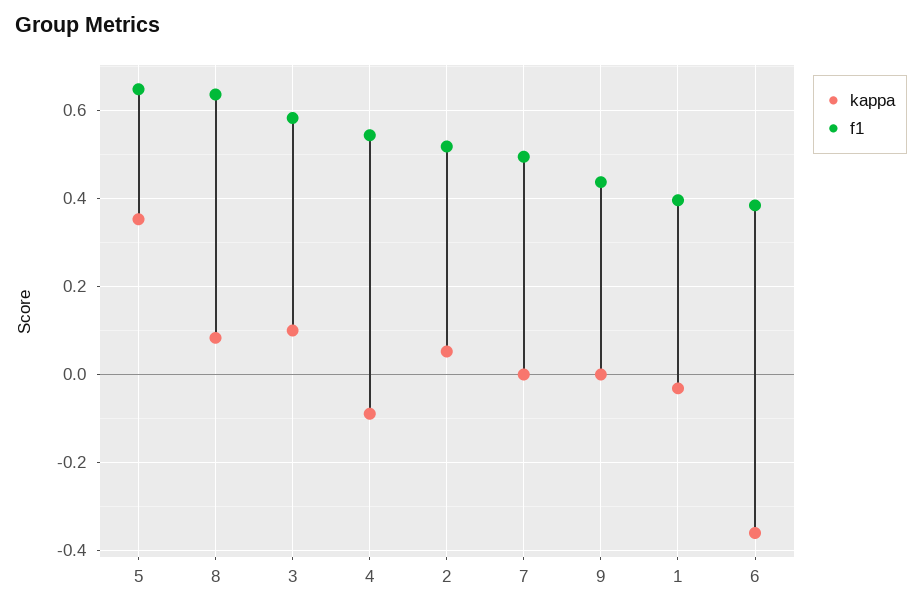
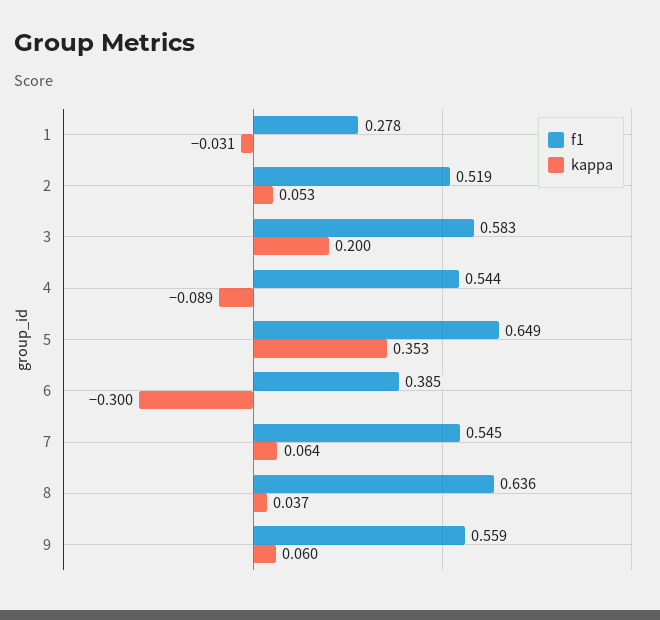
  {
    "kappa": {
      "5": 0.353,
-     "8": 0.08,
+     "8": 0.037,
-     "3": 0.1,
+     "3": 0.2,
      "4": -0.089,
      "2": 0.053,
-     "7": 0,
+     "7": 0.064,
-     "9": 0,
+     "9": 0.06,
      "1": -0.031,
-     "6": -0.36
+     "6": -0.3
    },
    "f1": {
      "5": 0.649,
      "8": 0.636,
      "3": 0.583,
      "4": 0.544,
      "2": 0.519,
-     "7": 0.5,
+     "7": 0.545,
-     "9": 0.44,
+     "9": 0.559,
-     "1": 0.4,
+     "1": 0.278,
      "6": 0.385
    }
  }

